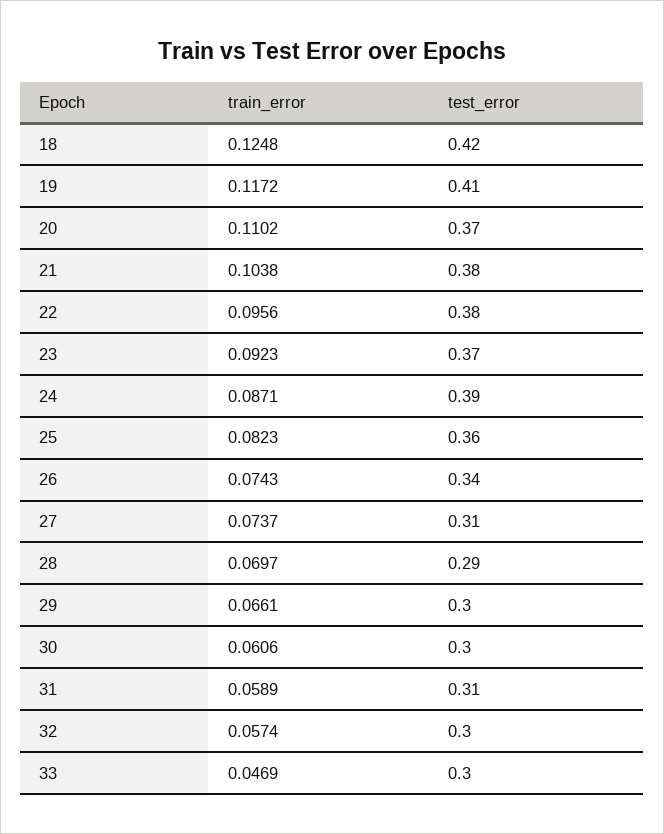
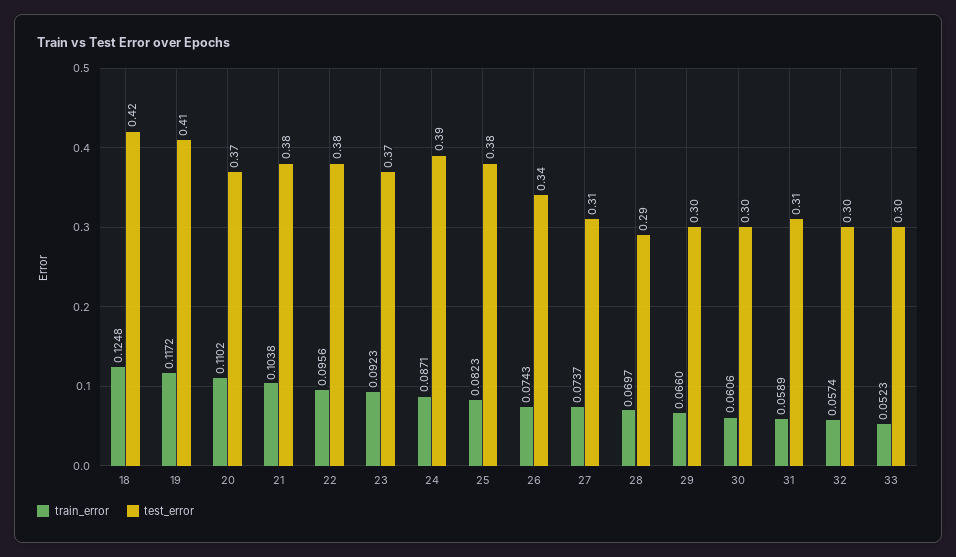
  {
    "train_error": {
      "18": 0.1248,
      "19": 0.1172,
      "20": 0.1102,
      "21": 0.1038,
      "22": 0.0956,
      "23": 0.0923,
      "24": 0.0871,
      "25": 0.0823,
      "26": 0.0743,
      "27": 0.0737,
      "28": 0.0697,
-     "29": 0.0661,
+     "29": 0.066,
      "30": 0.0606,
      "31": 0.0589,
      "32": 0.0574,
-     "33": 0.0469
+     "33": 0.0523
    },
    "test_error": {
      "18": 0.42,
      "19": 0.41,
      "20": 0.37,
      "21": 0.38,
      "22": 0.38,
      "23": 0.37,
      "24": 0.39,
-     "25": 0.36,
+     "25": 0.38,
      "26": 0.34,
      "27": 0.31,
      "28": 0.29,
      "29": 0.3,
      "30": 0.3,
      "31": 0.31,
      "32": 0.3,
      "33": 0.3
    }
  }

